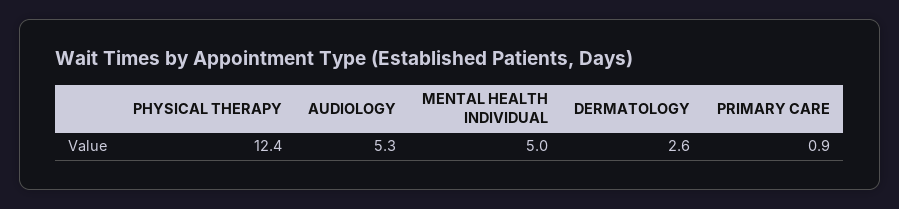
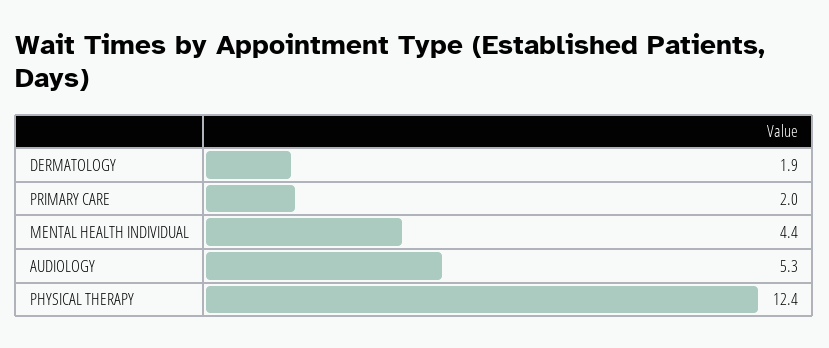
  {
    "PHYSICAL THERAPY": 12.4,
    "AUDIOLOGY": 5.3,
-   "MENTAL HEALTH INDIVIDUAL": 5,
+   "MENTAL HEALTH INDIVIDUAL": 4.4,
-   "DERMATOLOGY": 2.6,
+   "DERMATOLOGY": 1.9,
-   "PRIMARY CARE": 0.9
+   "PRIMARY CARE": 2
  }

